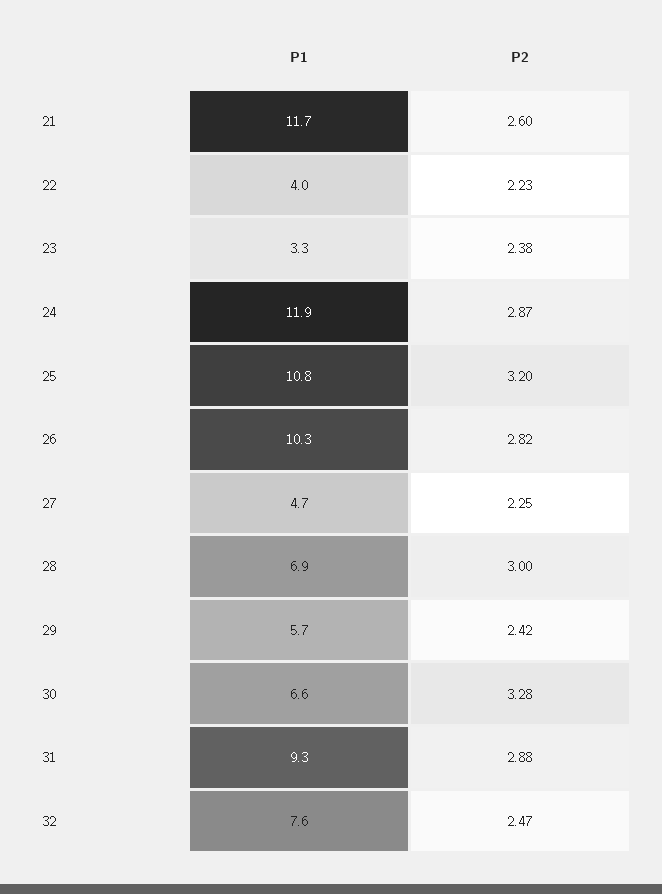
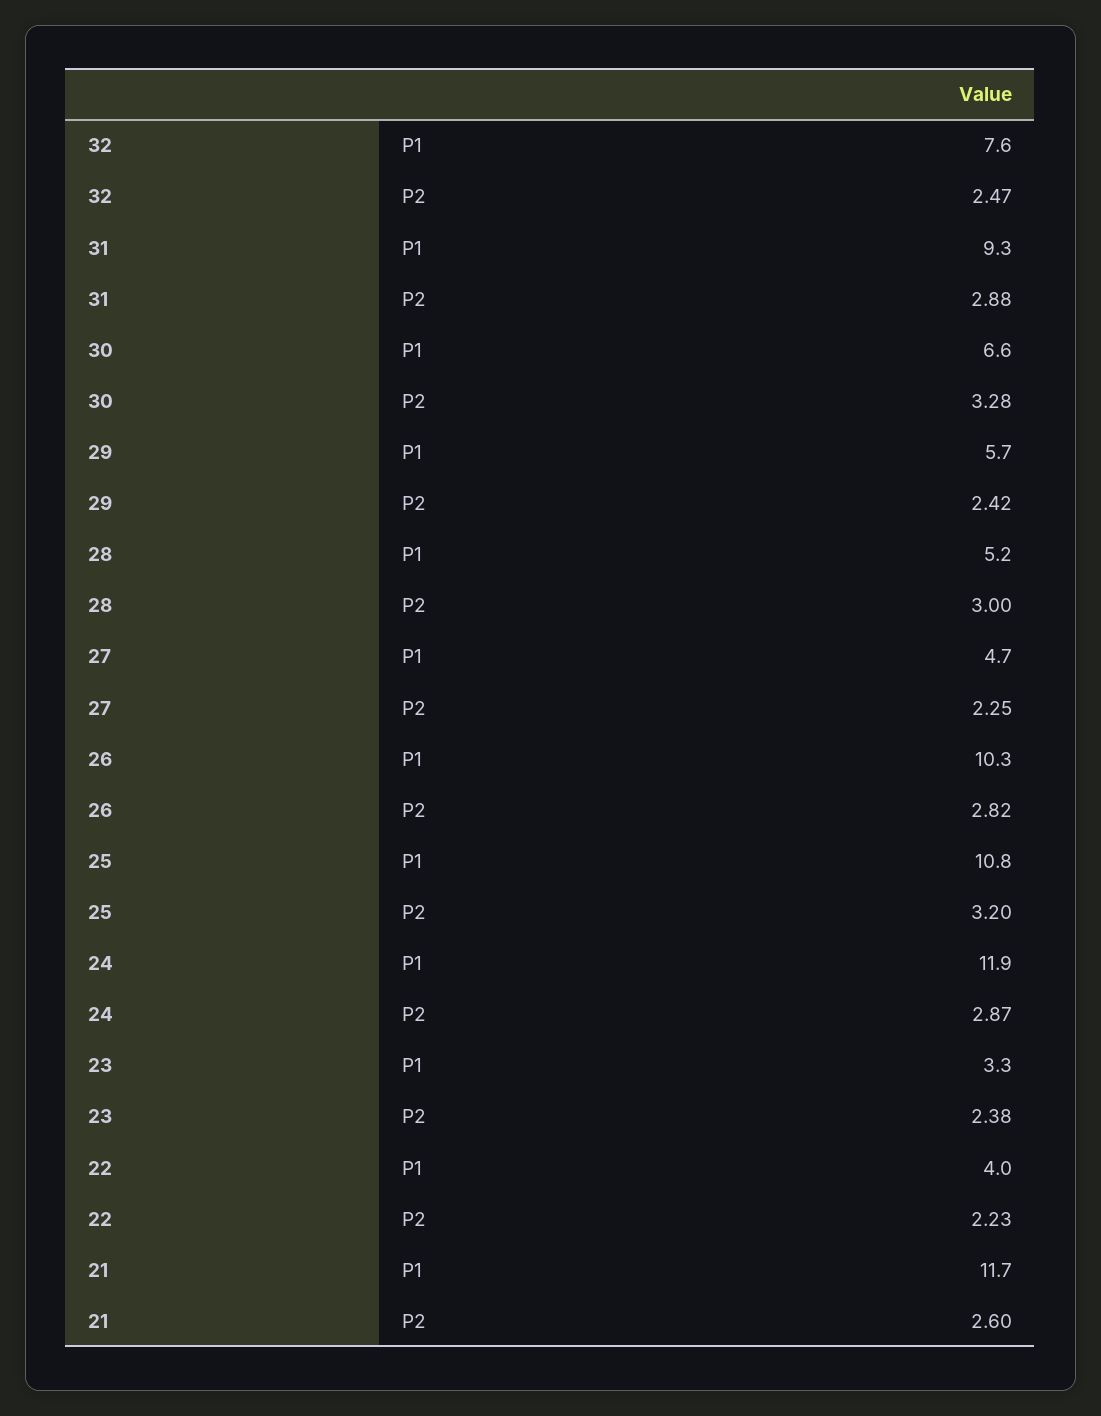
  {
    "P1": {
      "21": 11.7,
      "22": 4,
      "23": 3.3,
      "24": 11.9,
      "25": 10.8,
      "26": 10.3,
      "27": 4.7,
-     "28": 6.9,
+     "28": 5.2,
      "29": 5.7,
      "30": 6.6,
      "31": 9.3,
      "32": 7.6
    },
    "P2": {
      "21": 2.6,
      "22": 2.23,
      "23": 2.38,
      "24": 2.87,
      "25": 3.2,
      "26": 2.82,
      "27": 2.25,
      "28": 3,
      "29": 2.42,
      "30": 3.28,
      "31": 2.88,
      "32": 2.47
    }
  }

